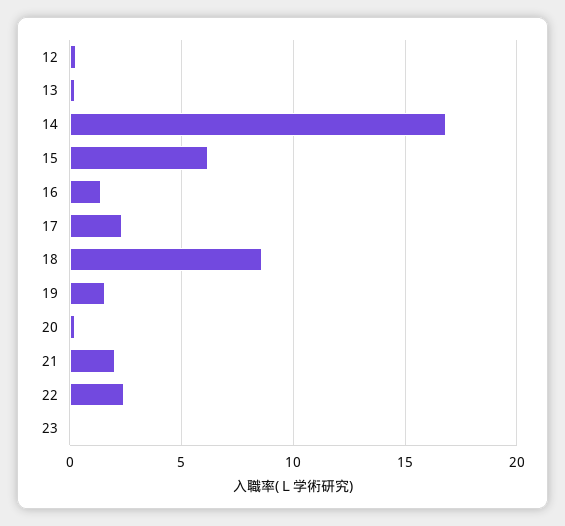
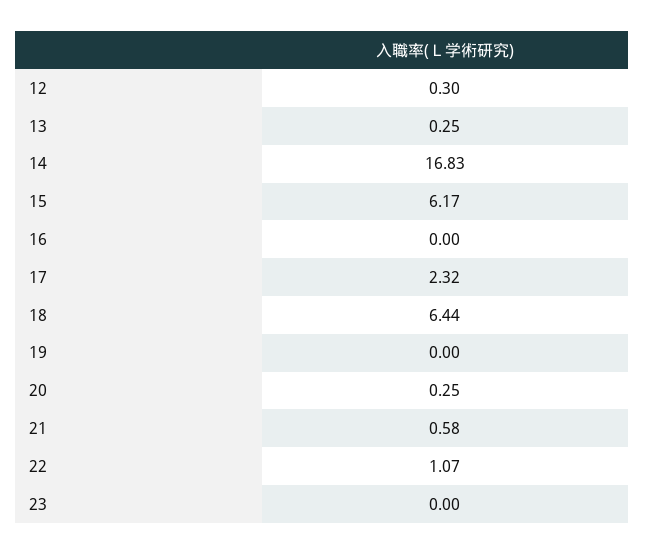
  {
    "12": 0.3,
    "13": 0.25,
    "14": 16.83,
    "15": 6.17,
-   "16": 1.5,
+   "16": 0,
    "17": 2.32,
-   "18": 8.5,
+   "18": 6.44,
-   "19": 1.5,
+   "19": 0,
    "20": 0.25,
-   "21": 2,
+   "21": 0.58,
-   "22": 2.5,
+   "22": 1.07,
    "23": 0
  }

